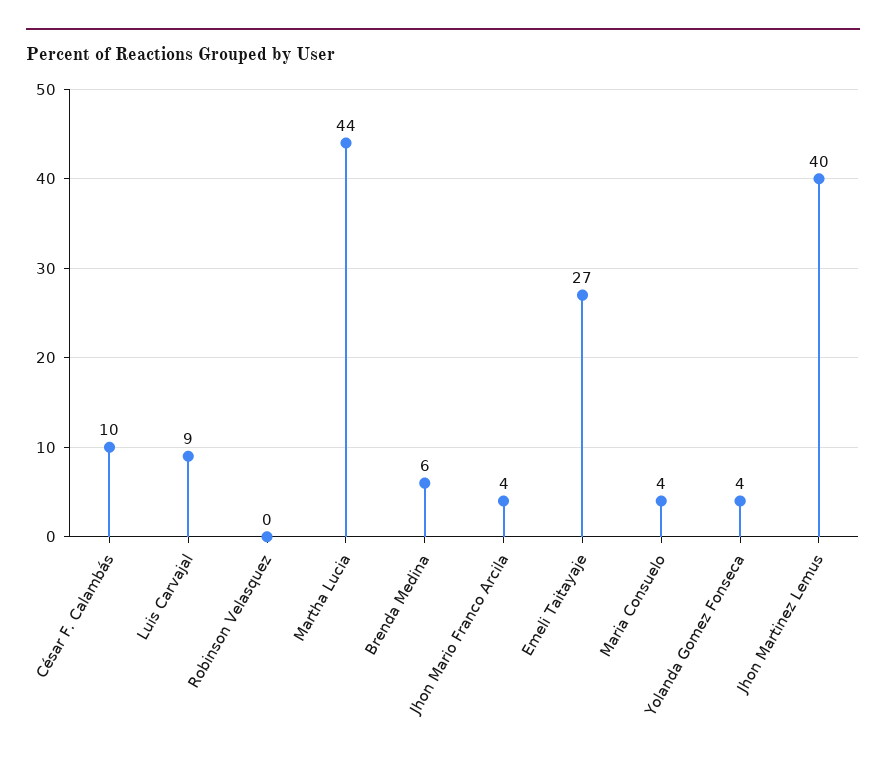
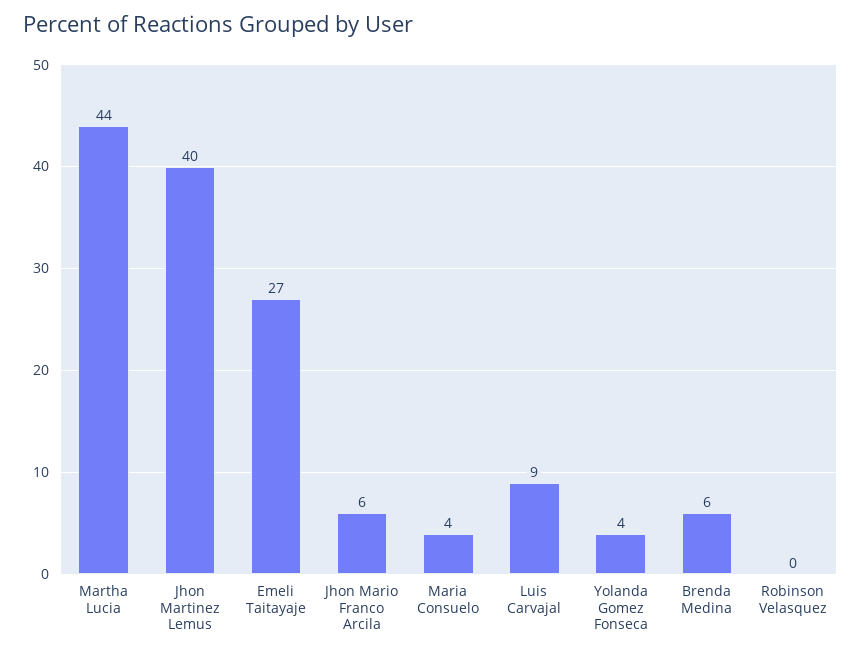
  {
-   "César F. Calambás": 10,
    "Luis Carvajal": 9,
    "Robinson Velasquez": 0,
    "Martha Lucia": 44,
    "Brenda Medina": 6,
-   "Jhon Mario Franco Arcila": 4,
+   "Jhon Mario Franco Arcila": 6,
    "Emeli Taitayaje": 27,
    "Maria Consuelo": 4,
    "Yolanda Gomez Fonseca": 4,
    "Jhon Martinez Lemus": 40
  }

